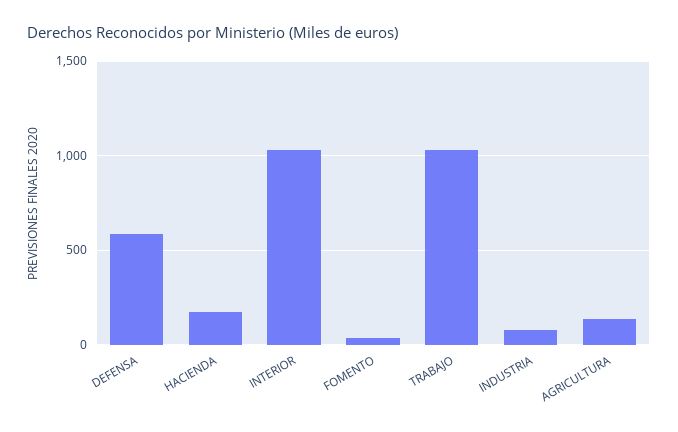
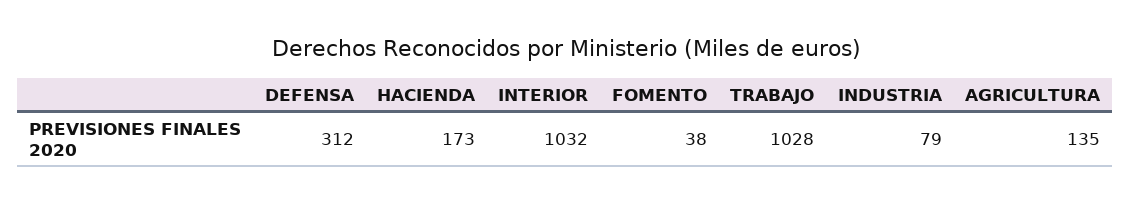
  {
-   "DEFENSA": 600,
+   "DEFENSA": 312,
    "HACIENDA": 173,
    "INTERIOR": 1032,
    "FOMENTO": 38,
    "TRABAJO": 1028,
    "INDUSTRIA": 79,
    "AGRICULTURA": 135
  }

